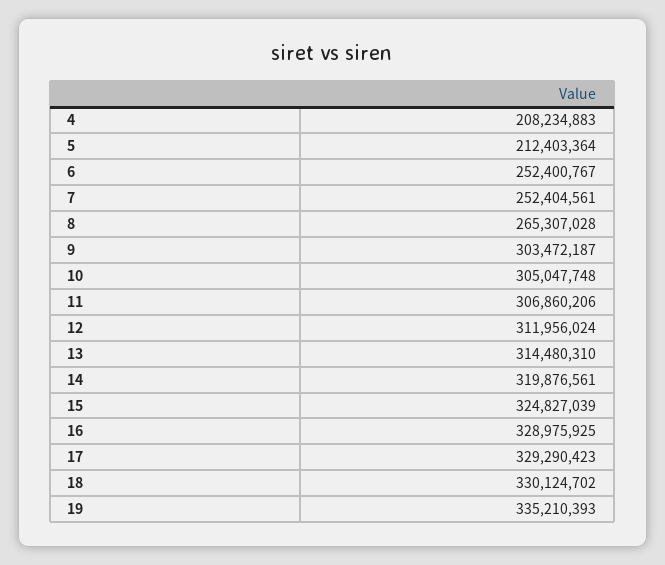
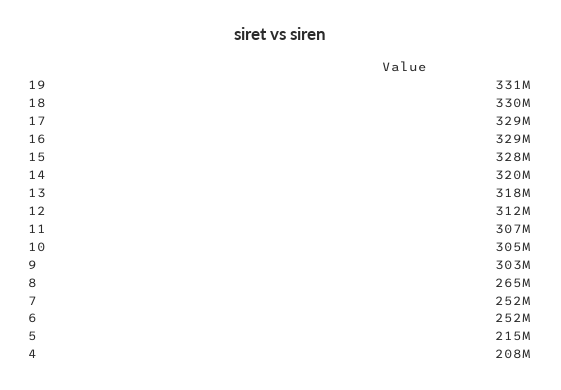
  {
    "4": 208234883,
-   "5": 212403364,
+   "5": 215000000,
    "6": 252400767,
    "7": 252404561,
    "8": 265307028,
    "9": 303472187,
    "10": 305047748,
    "11": 306860206,
    "12": 311956024,
-   "13": 314480310,
+   "13": 318000000,
    "14": 319876561,
-   "15": 324827039,
+   "15": 328000000,
    "16": 328975925,
    "17": 329290423,
    "18": 330124702,
-   "19": 335210393
+   "19": 331000000
  }

